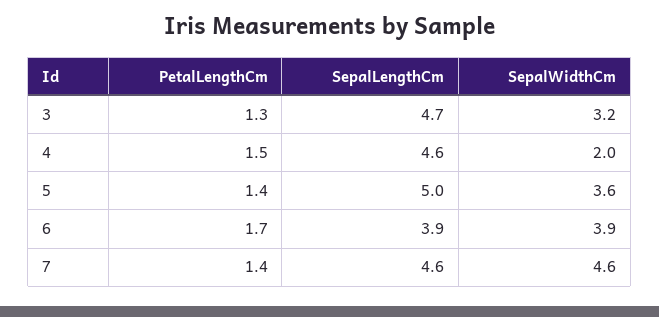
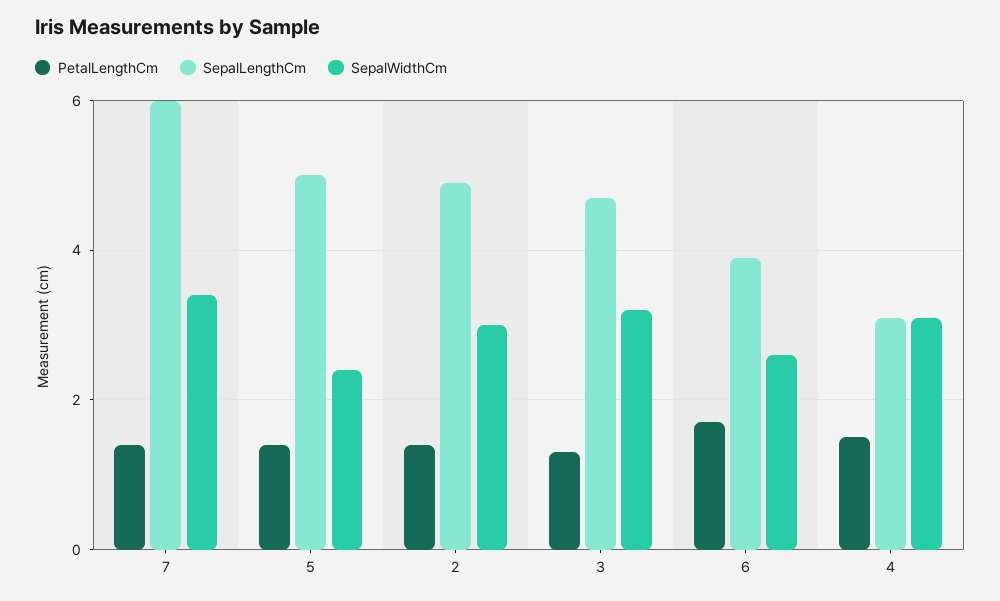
  {
    "PetalLengthCm": {
      "3": 1.3,
      "4": 1.5,
      "5": 1.4,
      "6": 1.7,
-     "7": 1.4
+     "7": 1.4,
+     "2": 1.5
    },
    "SepalLengthCm": {
      "3": 4.7,
-     "4": 4.6,
+     "4": 3,
      "5": 5,
      "6": 3.9,
-     "7": 4.6
+     "7": 6,
+     "2": 5
    },
    "SepalWidthCm": {
      "3": 3.2,
-     "4": 2,
+     "4": 3,
-     "5": 3.6,
+     "5": 2.5,
-     "6": 3.9,
+     "6": 2.5,
-     "7": 4.6
+     "7": 3.5,
+     "2": 3
    }
  }

